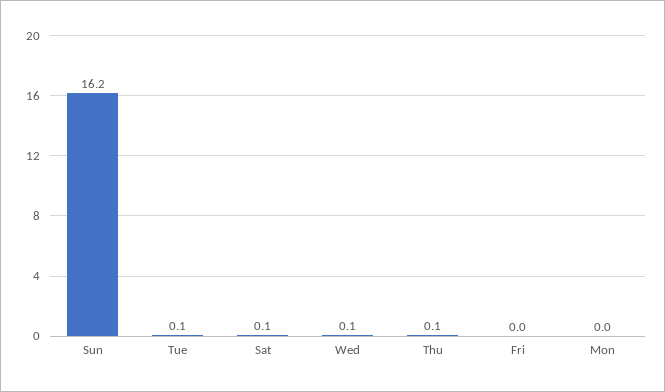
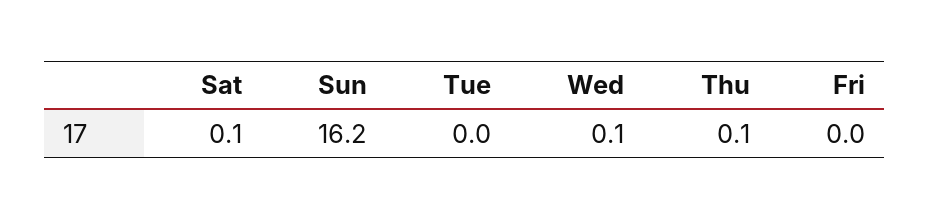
  {
    "Sun": 16.2,
-   "Tue": 0.1,
+   "Tue": 0,
    "Sat": 0.1,
    "Wed": 0.1,
    "Thu": 0.1,
-   "Fri": 0,
+   "Fri": 0
-   "Mon": 0
  }

